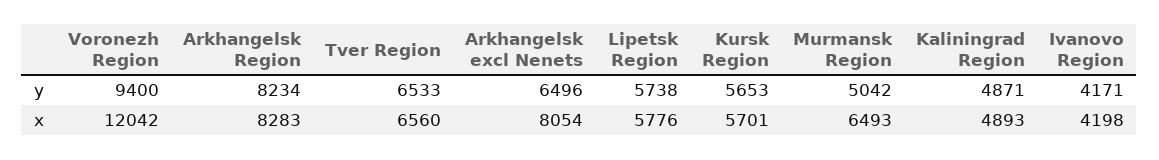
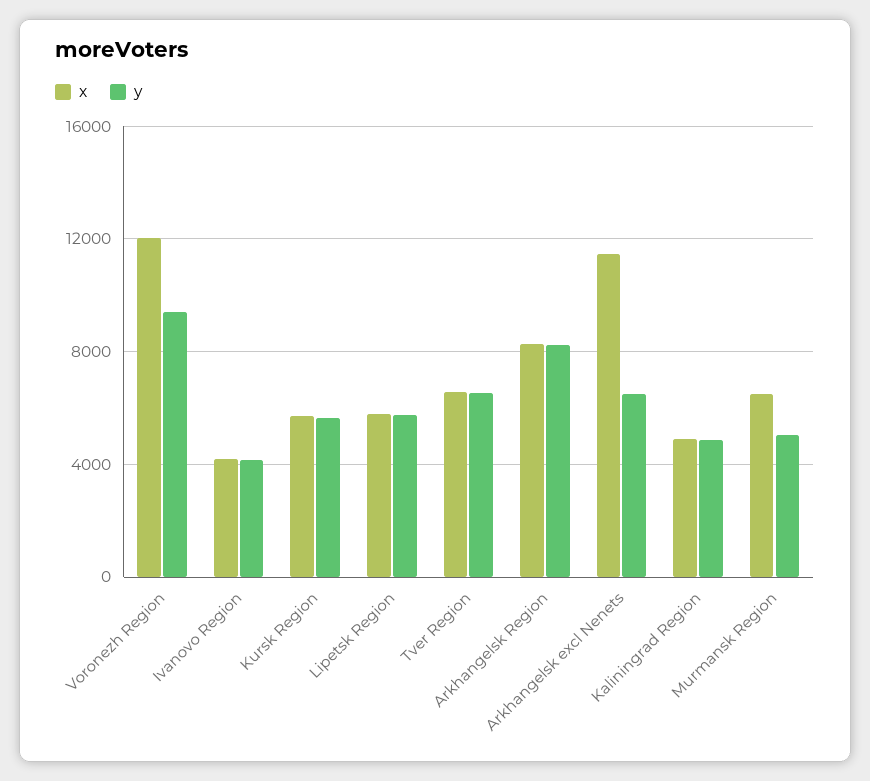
  {
    "y": {
      "Voronezh Region": 9400,
      "Arkhangelsk Region": 8234,
      "Tver Region": 6533,
      "Arkhangelsk excl Nenets": 6496,
      "Lipetsk Region": 5738,
      "Kursk Region": 5653,
      "Murmansk Region": 5042,
      "Kaliningrad Region": 4871,
      "Ivanovo Region": 4171
    },
    "x": {
      "Voronezh Region": 12042,
      "Arkhangelsk Region": 8283,
      "Tver Region": 6560,
-     "Arkhangelsk excl Nenets": 8054,
+     "Arkhangelsk excl Nenets": 11500,
      "Lipetsk Region": 5776,
      "Kursk Region": 5701,
      "Murmansk Region": 6493,
      "Kaliningrad Region": 4893,
      "Ivanovo Region": 4198
    }
  }

